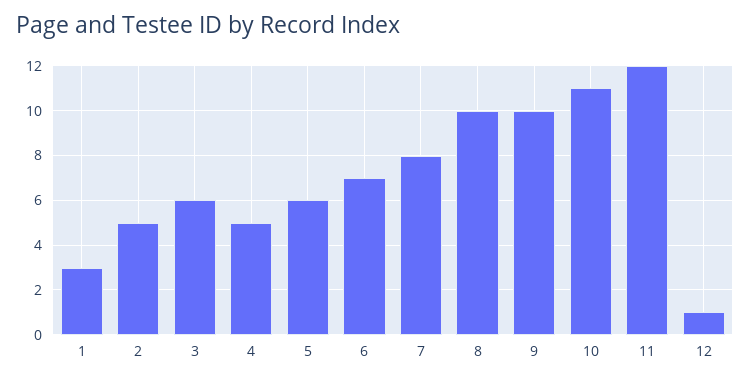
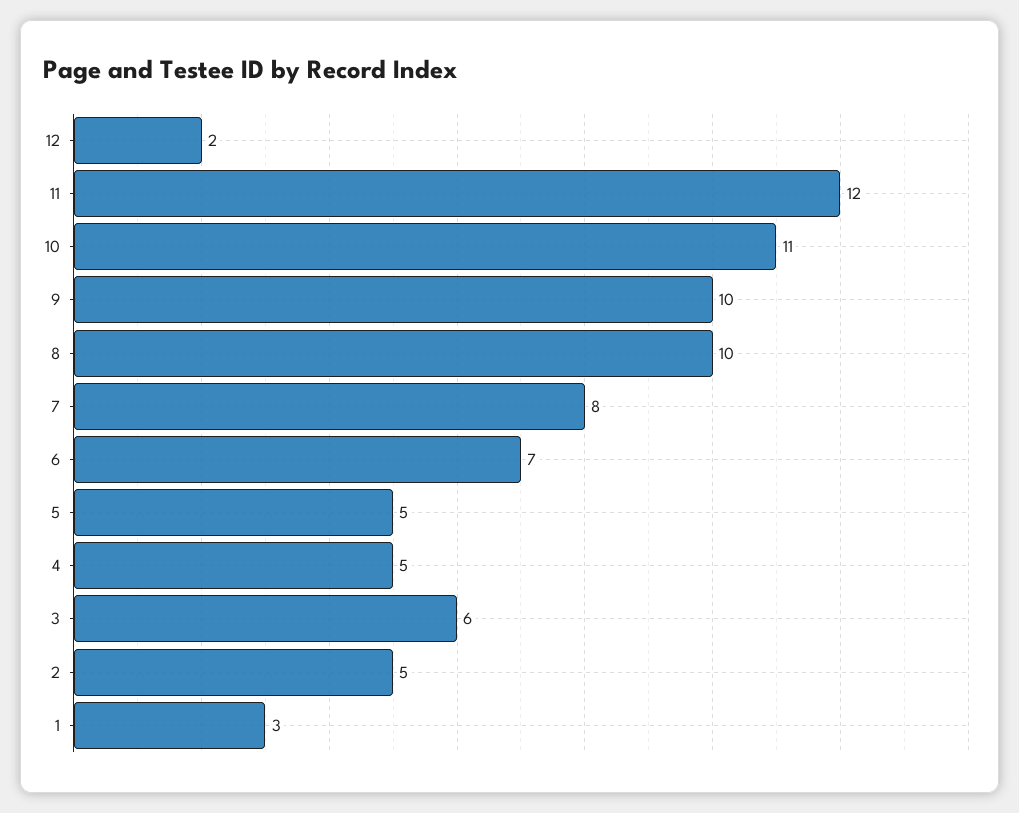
  {
    "1": 3,
    "2": 5,
    "3": 6,
    "4": 5,
-   "5": 6,
+   "5": 5,
    "6": 7,
    "7": 8,
    "8": 10,
    "9": 10,
    "10": 11,
    "11": 12,
-   "12": 1
+   "12": 2
  }

